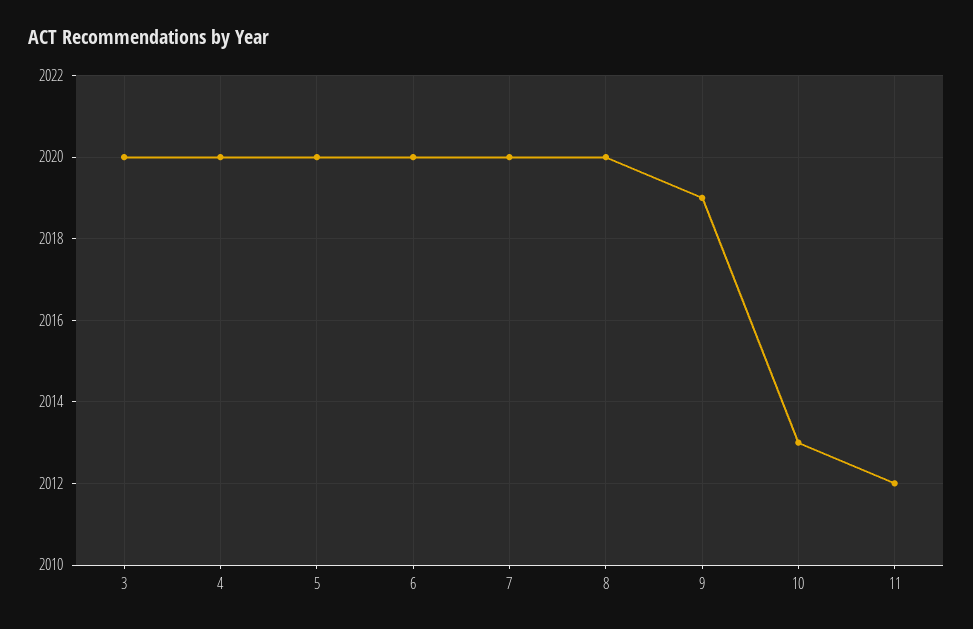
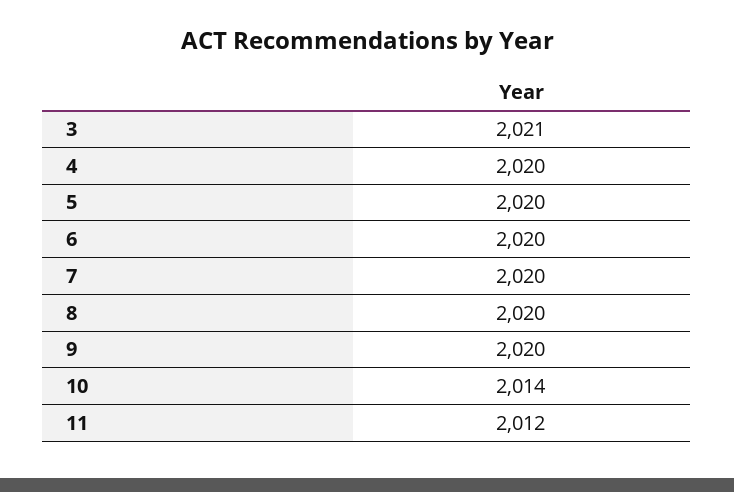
  {
-   "3": 2020,
+   "3": 2021,
    "4": 2020,
    "5": 2020,
    "6": 2020,
    "7": 2020,
    "8": 2020,
-   "9": 2019,
+   "9": 2020,
-   "10": 2013,
+   "10": 2014,
    "11": 2012
  }

